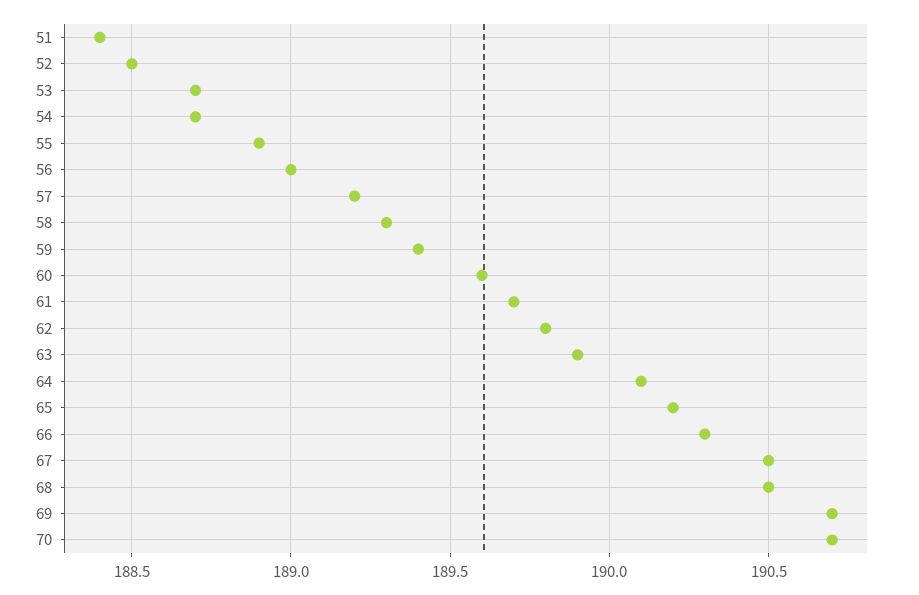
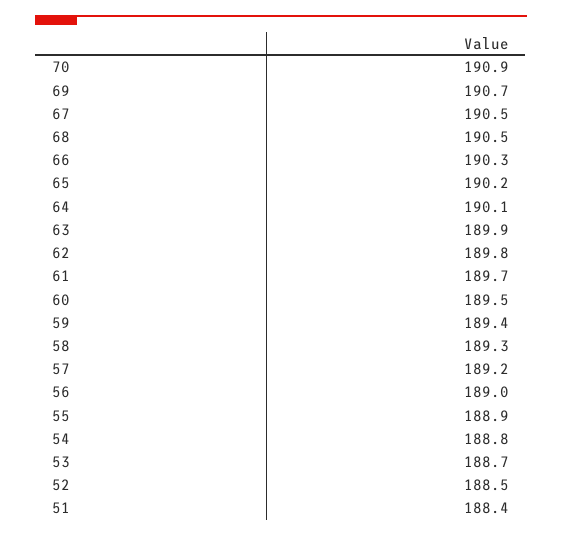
  {
    "51": 188.4,
    "52": 188.5,
    "53": 188.7,
-   "54": 188.7,
+   "54": 188.8,
    "55": 188.9,
    "56": 189,
    "57": 189.2,
    "58": 189.3,
    "59": 189.4,
-   "60": 189.6,
+   "60": 189.5,
    "61": 189.7,
    "62": 189.8,
    "63": 189.9,
    "64": 190.1,
    "65": 190.2,
    "66": 190.3,
    "67": 190.5,
    "68": 190.5,
    "69": 190.7,
-   "70": 190.7
+   "70": 190.9
  }

